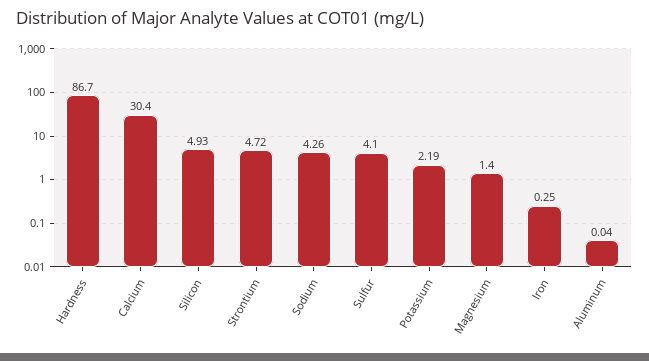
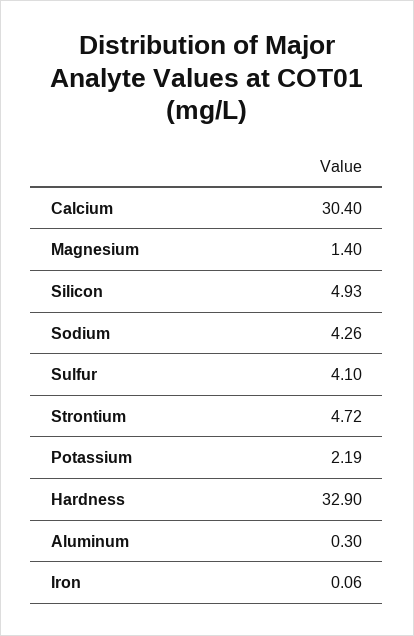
  {
-   "Hardness": 86.7,
+   "Hardness": 32.9,
    "Calcium": 30.4,
    "Silicon": 4.93,
    "Strontium": 4.72,
    "Sodium": 4.26,
    "Sulfur": 4.1,
    "Potassium": 2.19,
    "Magnesium": 1.4,
-   "Iron": 0.25,
+   "Iron": 0.06,
-   "Aluminum": 0.04
+   "Aluminum": 0.3
  }

